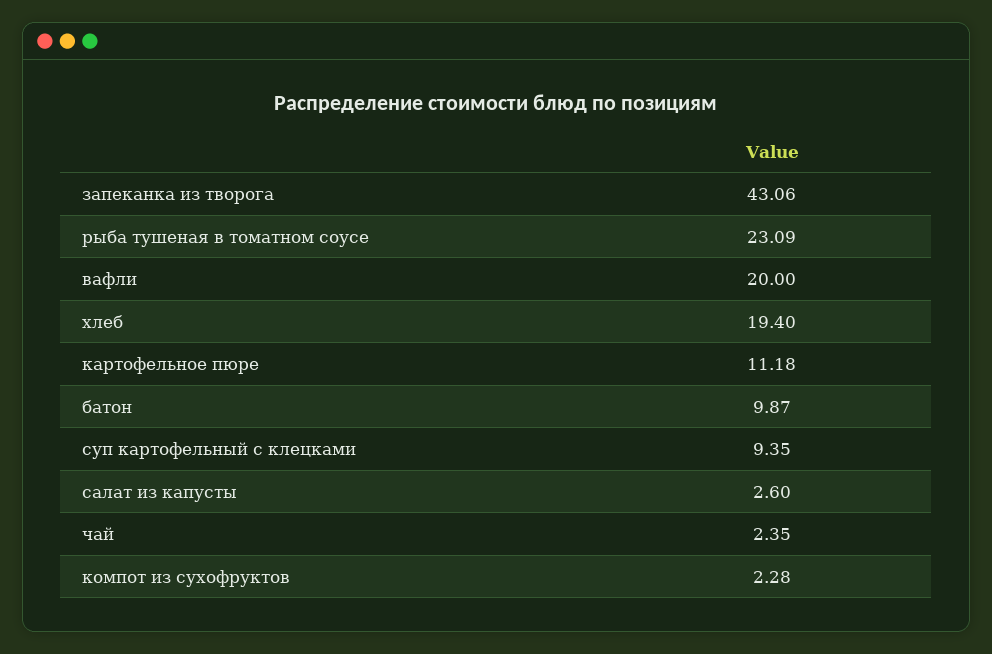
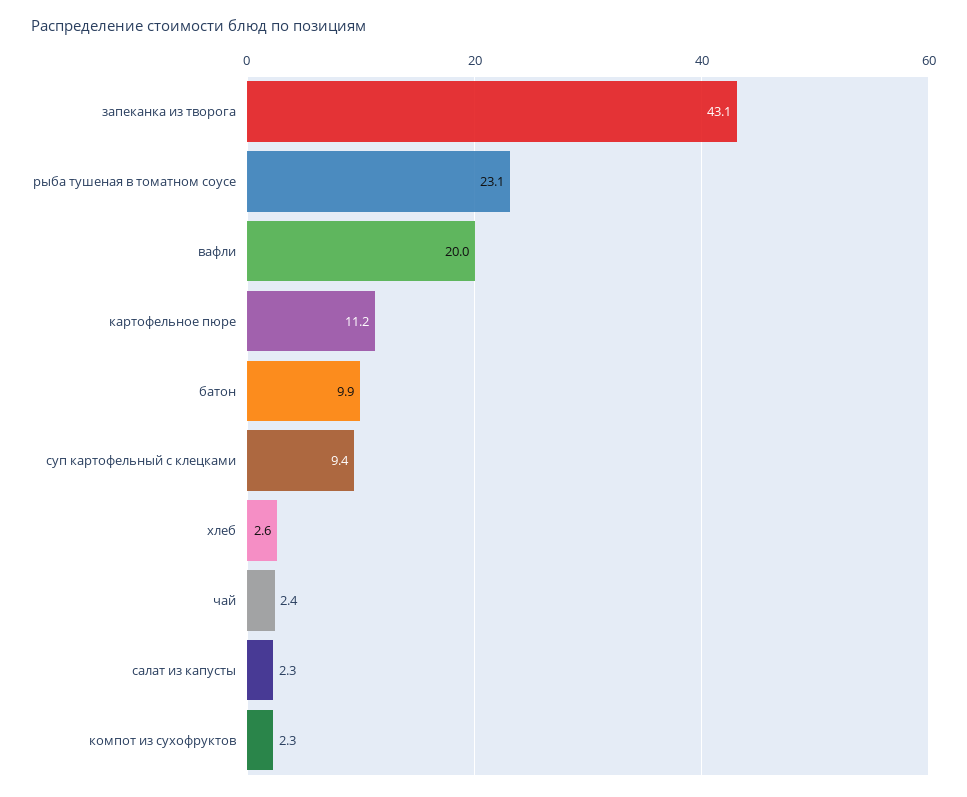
  {
    "запеканка из творога": 43.06,
    "рыба тушеная в томатном соусе": 23.09,
    "вафли": 20,
-   "хлеб": 19.4,
+   "хлеб": 2.6,
    "картофельное пюре": 11.18,
    "батон": 9.87,
    "суп картофельный с клецками": 9.35,
-   "салат из капусты": 2.6,
+   "салат из капусты": 2.3,
    "чай": 2.35,
    "компот из сухофруктов": 2.28
  }

